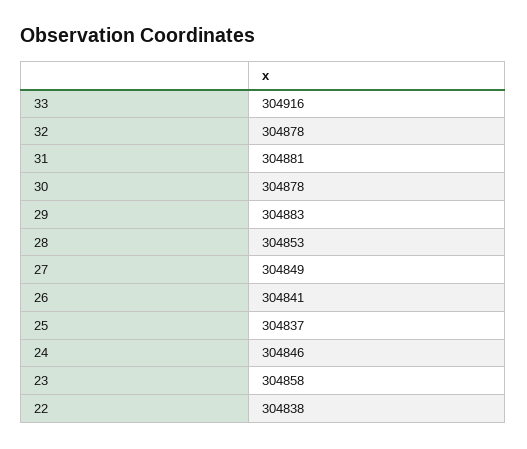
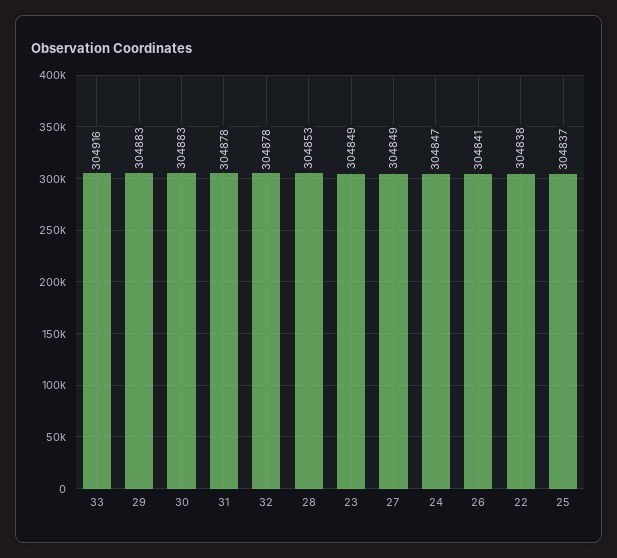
  {
    "33": 304916,
    "32": 304878,
-   "31": 304881,
+   "31": 304878,
-   "30": 304878,
+   "30": 304883,
    "29": 304883,
    "28": 304853,
    "27": 304849,
    "26": 304841,
    "25": 304837,
-   "24": 304846,
+   "24": 304847,
-   "23": 304858,
+   "23": 304849,
    "22": 304838
  }

